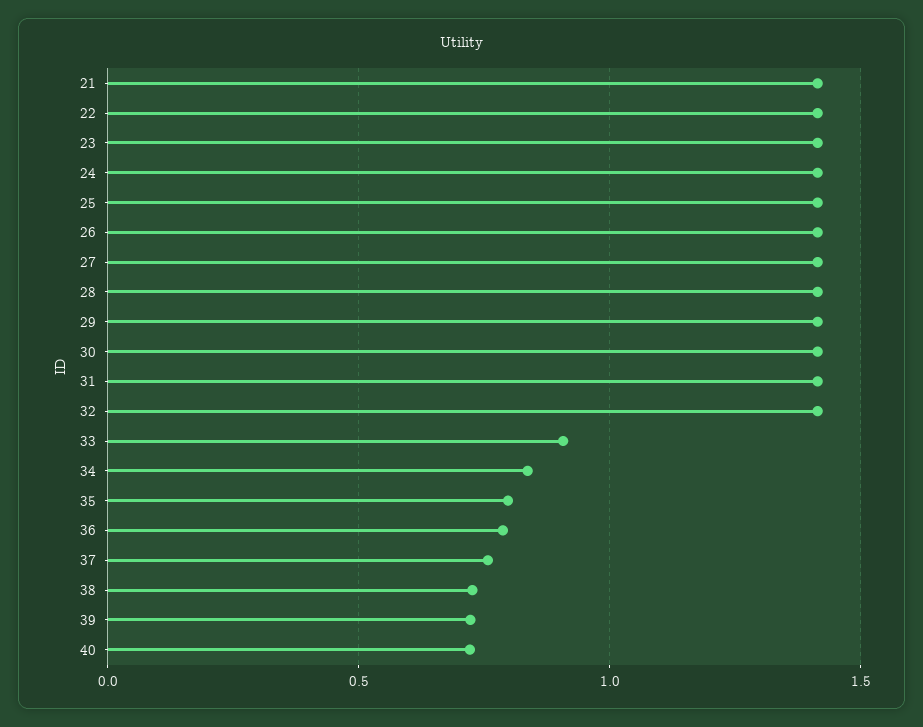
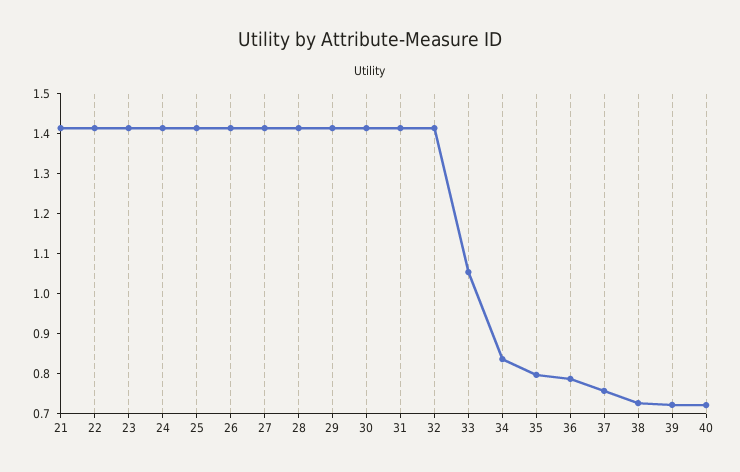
  {
    "21": 1.425,
    "22": 1.425,
    "23": 1.425,
    "24": 1.425,
    "25": 1.425,
    "26": 1.425,
    "27": 1.425,
    "28": 1.425,
    "29": 1.425,
    "30": 1.425,
    "31": 1.425,
    "32": 1.425,
-   "33": 0.9,
+   "33": 1.05,
    "34": 0.825,
    "35": 0.8,
    "36": 0.775,
    "37": 0.75,
    "38": 0.725,
    "39": 0.725,
    "40": 0.725
  }

